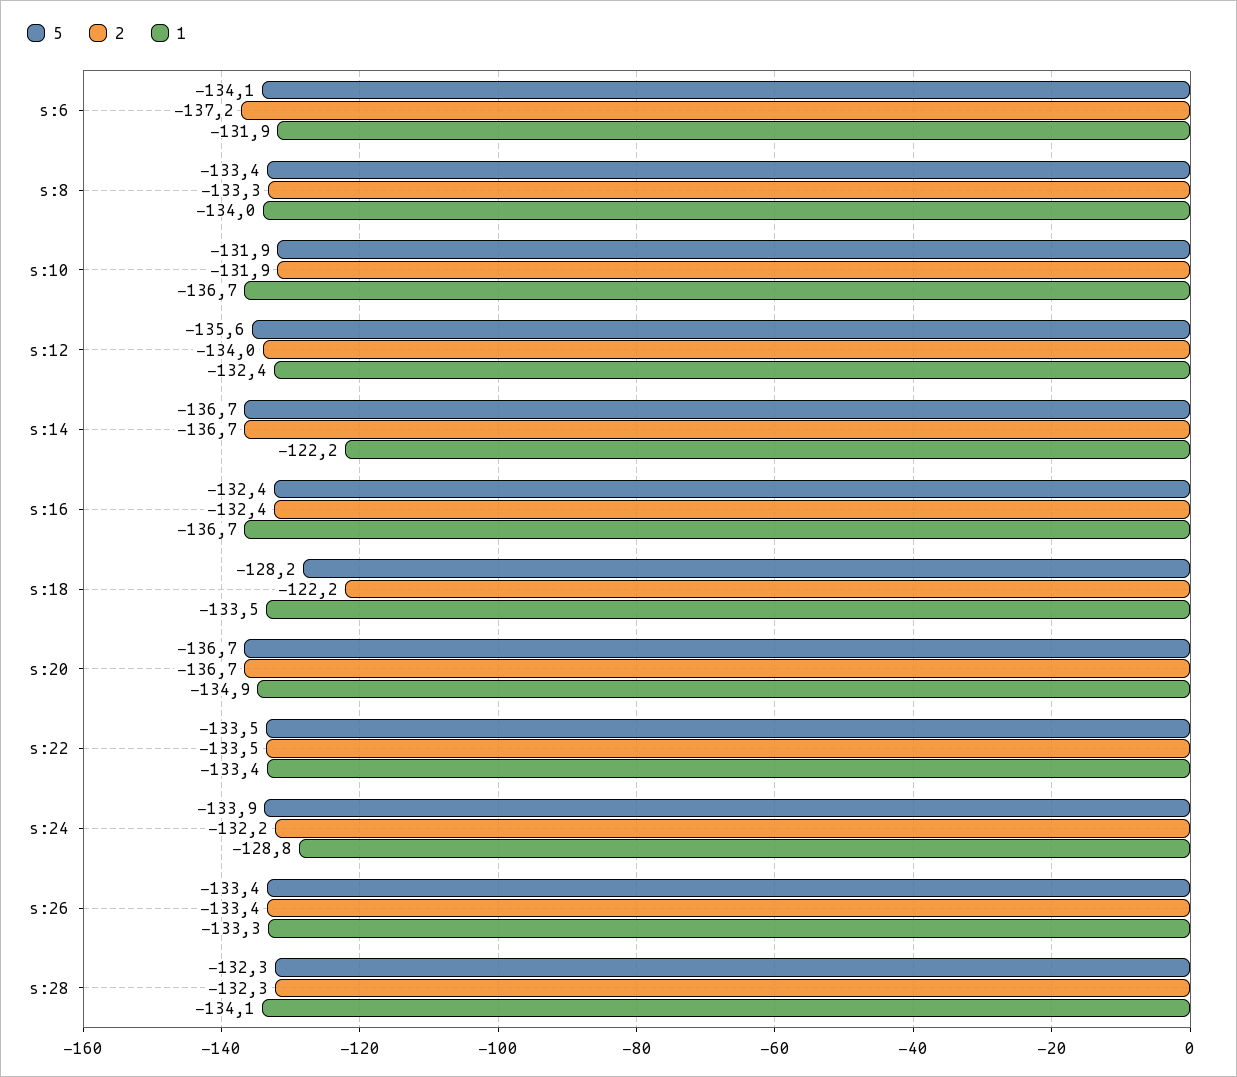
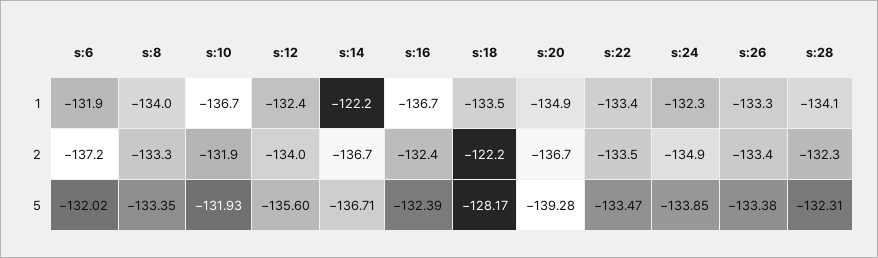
  {
    "5": {
-     "s:6": -134.1,
+     "s:6": -132.02,
      "s:8": -133.35,
      "s:10": -131.93,
      "s:12": -135.6,
      "s:14": -136.71,
      "s:16": -132.39,
      "s:18": -128.17,
-     "s:20": -136.7,
+     "s:20": -139.28,
      "s:22": -133.47,
      "s:24": -133.85,
      "s:26": -133.38,
      "s:28": -132.31
    },
    "2": {
      "s:6": -137.2,
      "s:8": -133.3,
      "s:10": -131.9,
      "s:12": -134,
      "s:14": -136.7,
      "s:16": -132.4,
      "s:18": -122.2,
      "s:20": -136.7,
      "s:22": -133.5,
-     "s:24": -132.2,
+     "s:24": -134.9,
      "s:26": -133.4,
      "s:28": -132.3
    },
    "1": {
      "s:6": -131.9,
      "s:8": -134,
      "s:10": -136.7,
      "s:12": -132.4,
      "s:14": -122.2,
      "s:16": -136.7,
      "s:18": -133.5,
      "s:20": -134.9,
      "s:22": -133.4,
-     "s:24": -128.8,
+     "s:24": -132.3,
      "s:26": -133.3,
      "s:28": -134.1
    }
  }

